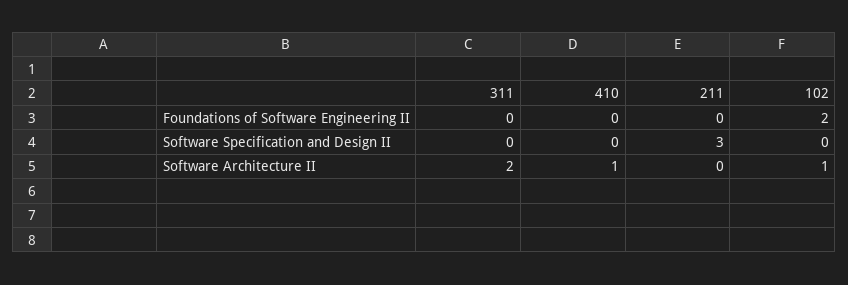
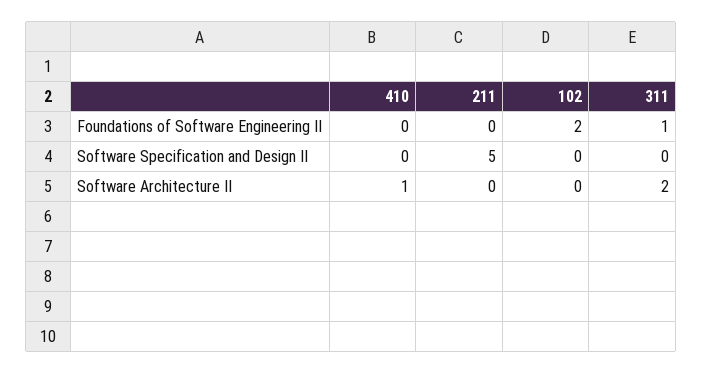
  {
    "311": {
-     "Foundations of Software Engineering II": 0,
+     "Foundations of Software Engineering II": 1,
      "Software Specification and Design II": 0,
      "Software Architecture II": 2
    },
    "410": {
      "Foundations of Software Engineering II": 0,
      "Software Specification and Design II": 0,
      "Software Architecture II": 1
    },
    "211": {
      "Foundations of Software Engineering II": 0,
-     "Software Specification and Design II": 3,
+     "Software Specification and Design II": 5,
      "Software Architecture II": 0
    },
    "102": {
      "Foundations of Software Engineering II": 2,
      "Software Specification and Design II": 0,
-     "Software Architecture II": 1
+     "Software Architecture II": 0
    }
  }

